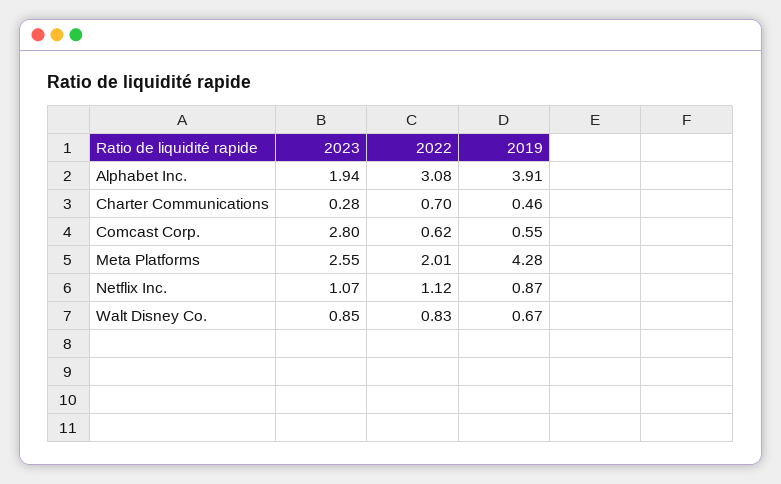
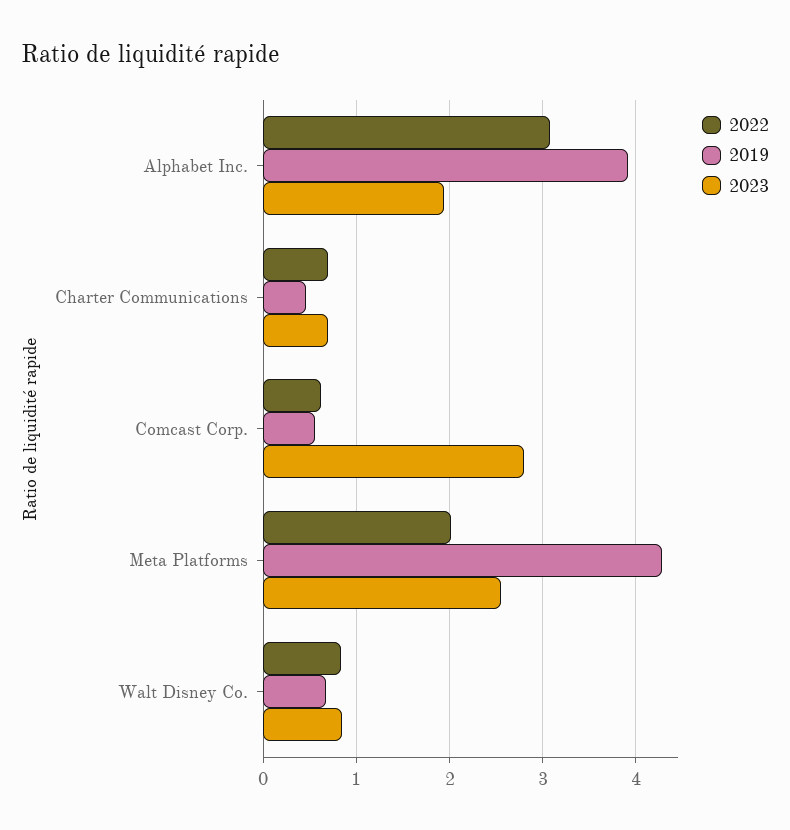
  {
    "2023": {
      "Alphabet Inc.": 1.94,
-     "Charter Communications": 0.28,
+     "Charter Communications": 0.7,
      "Comcast Corp.": 2.8,
      "Meta Platforms": 2.55,
-     "Netflix Inc.": 1.07,
      "Walt Disney Co.": 0.85
    },
    "2022": {
      "Alphabet Inc.": 3.08,
      "Charter Communications": 0.7,
      "Comcast Corp.": 0.62,
      "Meta Platforms": 2.01,
-     "Netflix Inc.": 1.12,
      "Walt Disney Co.": 0.83
    },
    "2019": {
      "Alphabet Inc.": 3.91,
      "Charter Communications": 0.46,
      "Comcast Corp.": 0.55,
      "Meta Platforms": 4.28,
-     "Netflix Inc.": 0.87,
      "Walt Disney Co.": 0.67
    }
  }

